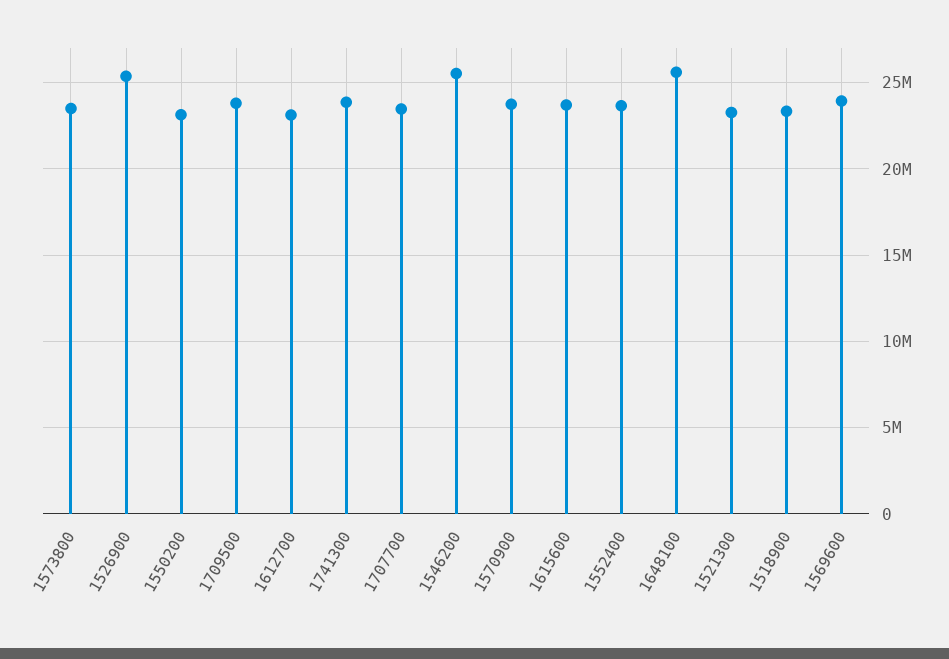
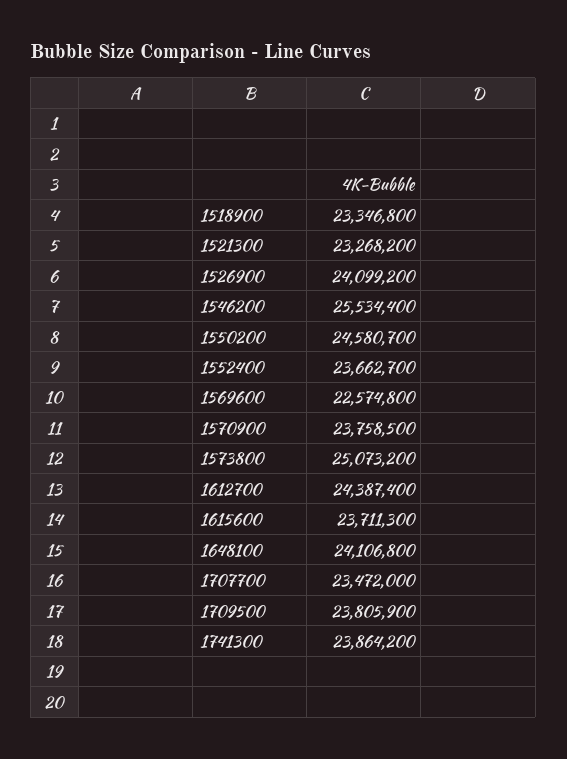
  {
-   "1573800": 23500000,
+   "1573800": 25073200,
-   "1526900": 25500000,
+   "1526900": 24099200,
-   "1550200": 23000000,
+   "1550200": 24580700,
    "1709500": 23805900,
-   "1612700": 23000000,
+   "1612700": 24387400,
    "1741300": 23864200,
    "1707700": 23472000,
    "1546200": 25534400,
    "1570900": 23758500,
    "1615600": 23711300,
    "1552400": 23662700,
-   "1648100": 25500000,
+   "1648100": 24106800,
    "1521300": 23268200,
    "1518900": 23346800,
-   "1569600": 24000000
+   "1569600": 22574800
  }

